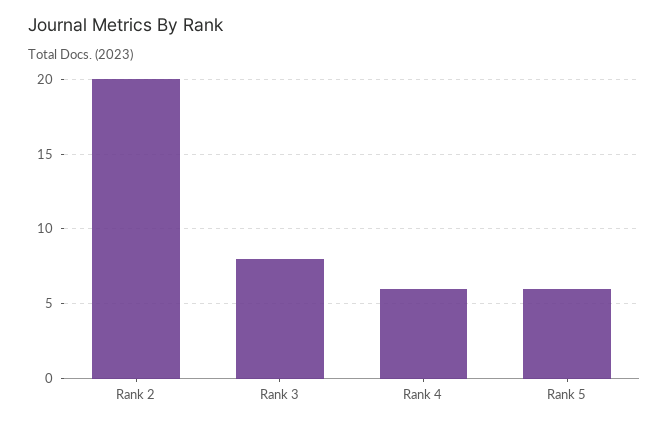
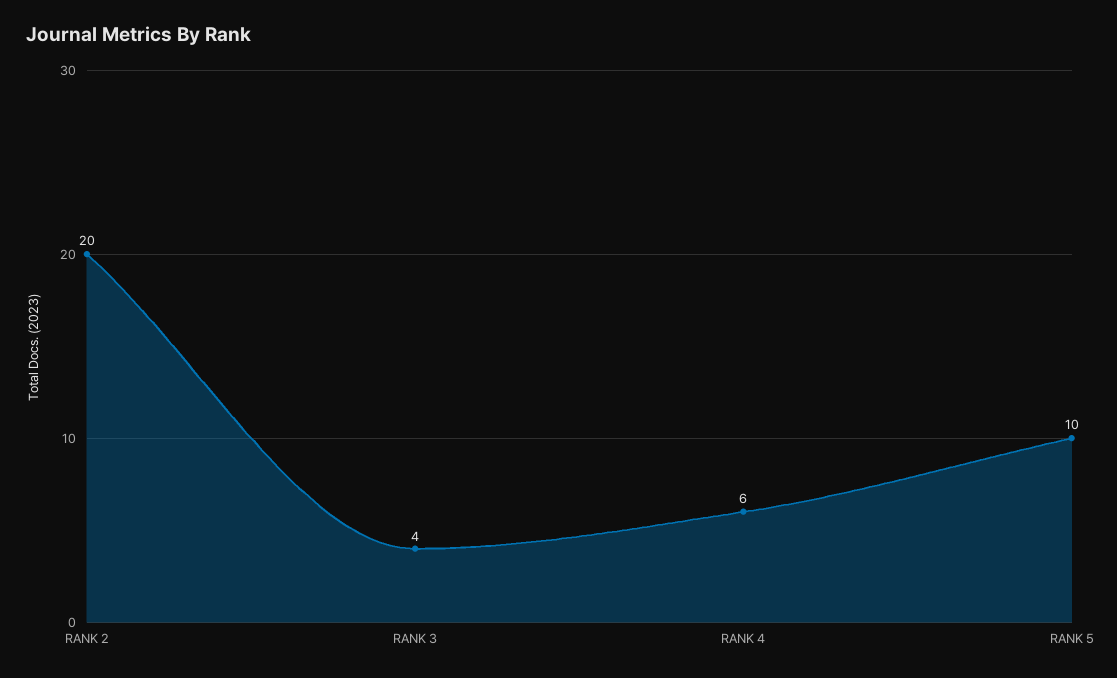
  {
    "Rank 2": 20,
-   "Rank 3": 8,
+   "Rank 3": 4,
    "Rank 4": 6,
-   "Rank 5": 6
+   "Rank 5": 10
  }

